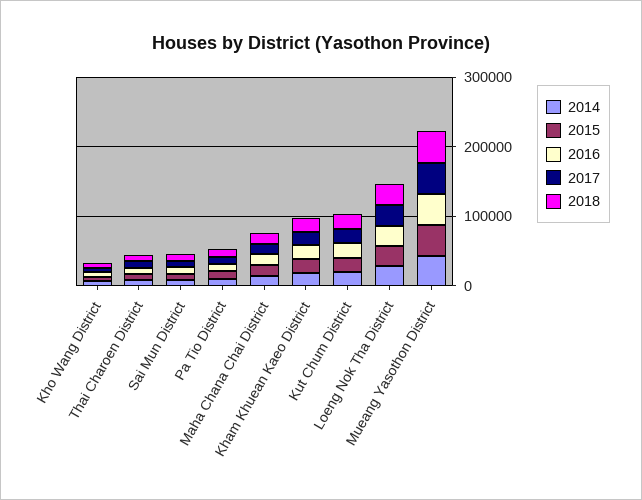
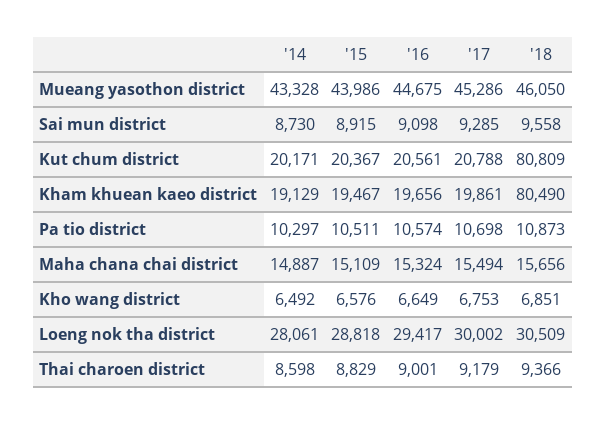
  {
    "2014": {
      "Kho Wang District": 6492,
      "Thai Charoen District": 8598,
      "Sai Mun District": 8730,
      "Pa Tio District": 10297,
      "Maha Chana Chai District": 14887,
      "Kham Khuean Kaeo District": 19129,
      "Kut Chum District": 20171,
      "Loeng Nok Tha District": 28061,
      "Mueang Yasothon District": 43328
    },
    "2015": {
      "Kho Wang District": 6576,
      "Thai Charoen District": 8829,
      "Sai Mun District": 8915,
      "Pa Tio District": 10511,
      "Maha Chana Chai District": 15109,
      "Kham Khuean Kaeo District": 19467,
      "Kut Chum District": 20367,
      "Loeng Nok Tha District": 28818,
      "Mueang Yasothon District": 43986
    },
    "2016": {
      "Kho Wang District": 6649,
      "Thai Charoen District": 9001,
      "Sai Mun District": 9098,
      "Pa Tio District": 10574,
      "Maha Chana Chai District": 15324,
      "Kham Khuean Kaeo District": 19656,
      "Kut Chum District": 20561,
      "Loeng Nok Tha District": 29417,
      "Mueang Yasothon District": 44675
    },
    "2017": {
      "Kho Wang District": 6753,
      "Thai Charoen District": 9179,
      "Sai Mun District": 9285,
      "Pa Tio District": 10698,
      "Maha Chana Chai District": 15494,
      "Kham Khuean Kaeo District": 19861,
      "Kut Chum District": 20788,
      "Loeng Nok Tha District": 30002,
      "Mueang Yasothon District": 45286
    },
    "2018": {
      "Kho Wang District": 6851,
      "Thai Charoen District": 9366,
      "Sai Mun District": 9558,
      "Pa Tio District": 10873,
      "Maha Chana Chai District": 15656,
-     "Kham Khuean Kaeo District": 20000,
+     "Kham Khuean Kaeo District": 80490,
-     "Kut Chum District": 20000,
+     "Kut Chum District": 80809,
      "Loeng Nok Tha District": 30509,
      "Mueang Yasothon District": 46050
    }
  }

